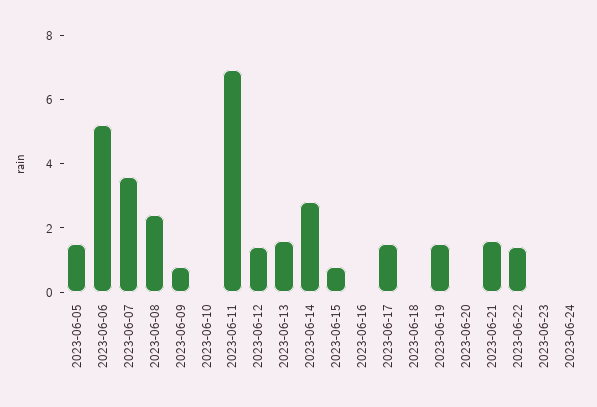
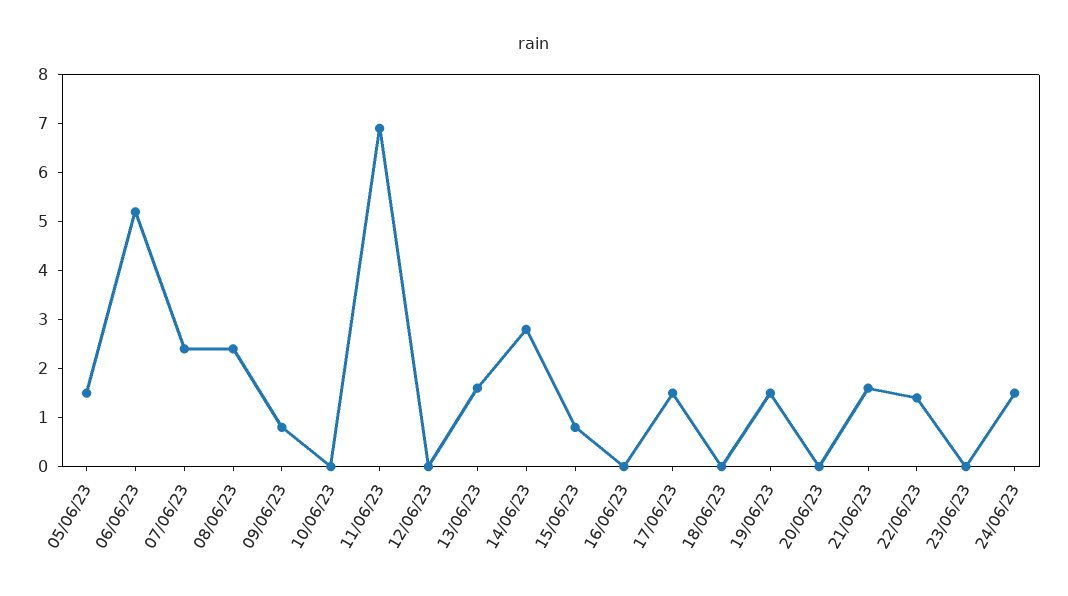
  {
    "2023-06-05": 1.5,
    "2023-06-06": 5,
-   "2023-06-07": 3.5,
+   "2023-06-07": 2.5,
    "2023-06-08": 2.5,
    "2023-06-09": 1,
    "2023-06-10": 0,
    "2023-06-11": 7,
-   "2023-06-12": 1.5,
+   "2023-06-12": 0,
    "2023-06-13": 1.5,
    "2023-06-14": 3,
    "2023-06-15": 1,
    "2023-06-16": 0,
    "2023-06-17": 1.5,
    "2023-06-18": 0,
    "2023-06-19": 1.5,
    "2023-06-20": 0,
    "2023-06-21": 1.5,
    "2023-06-22": 1.5,
    "2023-06-23": 0,
-   "2023-06-24": 0
+   "2023-06-24": 1.5
  }

